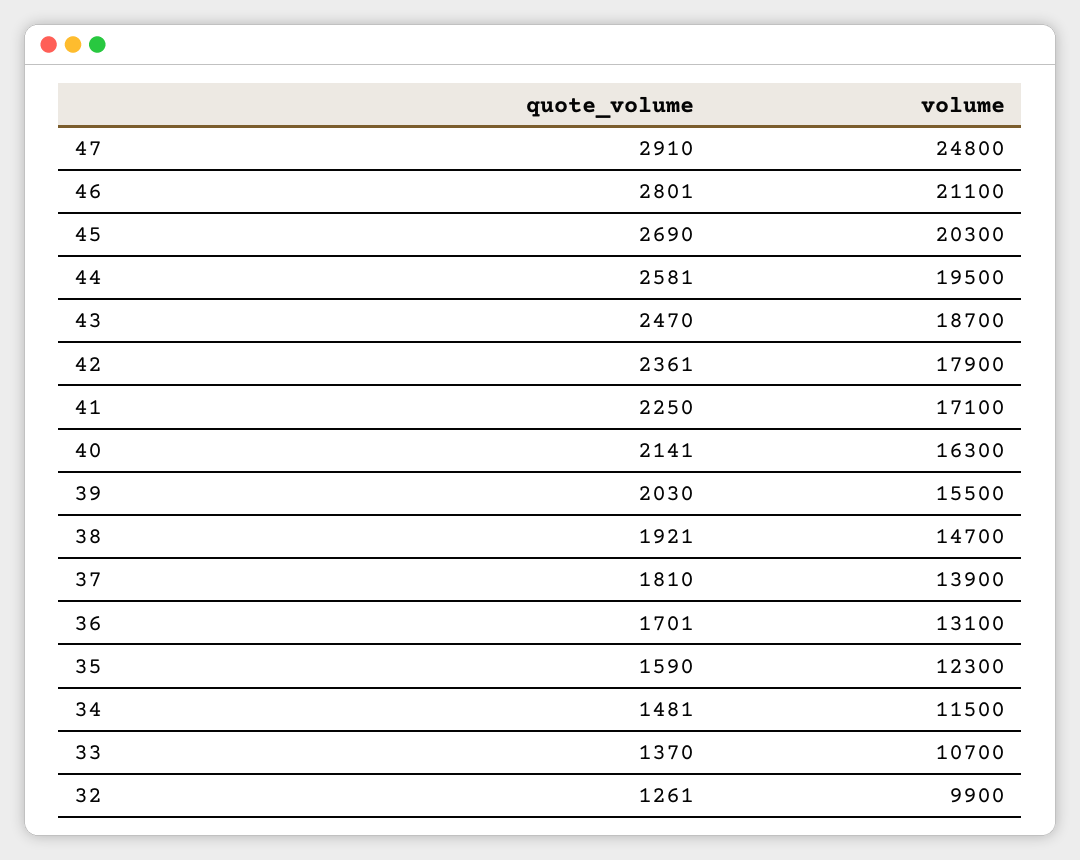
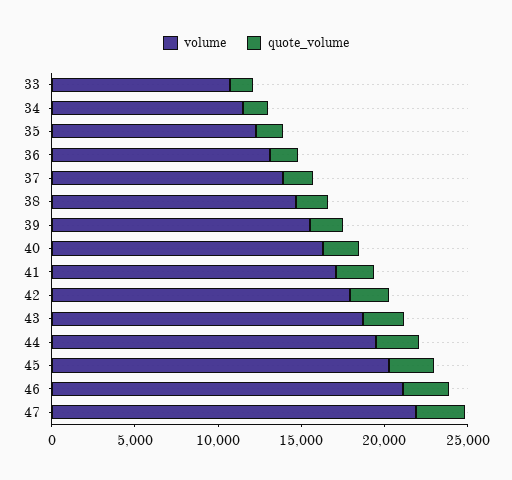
  {
    "quote_volume": {
      "47": 2910,
      "46": 2801,
      "45": 2690,
      "44": 2581,
      "43": 2470,
      "42": 2361,
      "41": 2250,
      "40": 2141,
      "39": 2030,
      "38": 1921,
      "37": 1810,
      "36": 1701,
      "35": 1590,
      "34": 1481,
-     "33": 1370,
+     "33": 1370
-     "32": 1261
    },
    "volume": {
-     "47": 24800,
+     "47": 22000,
      "46": 21100,
      "45": 20300,
      "44": 19500,
      "43": 18700,
      "42": 17900,
      "41": 17100,
      "40": 16300,
      "39": 15500,
      "38": 14700,
      "37": 13900,
      "36": 13100,
      "35": 12300,
      "34": 11500,
-     "33": 10700,
+     "33": 10700
-     "32": 9900
    }
  }

